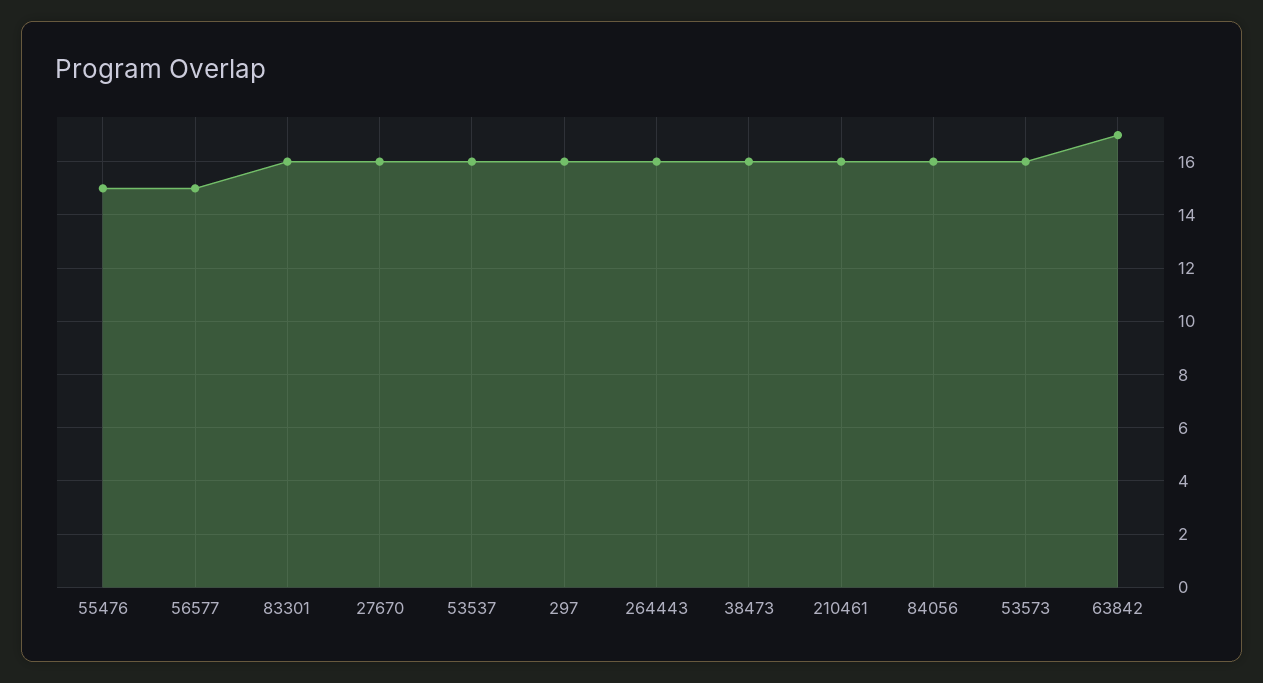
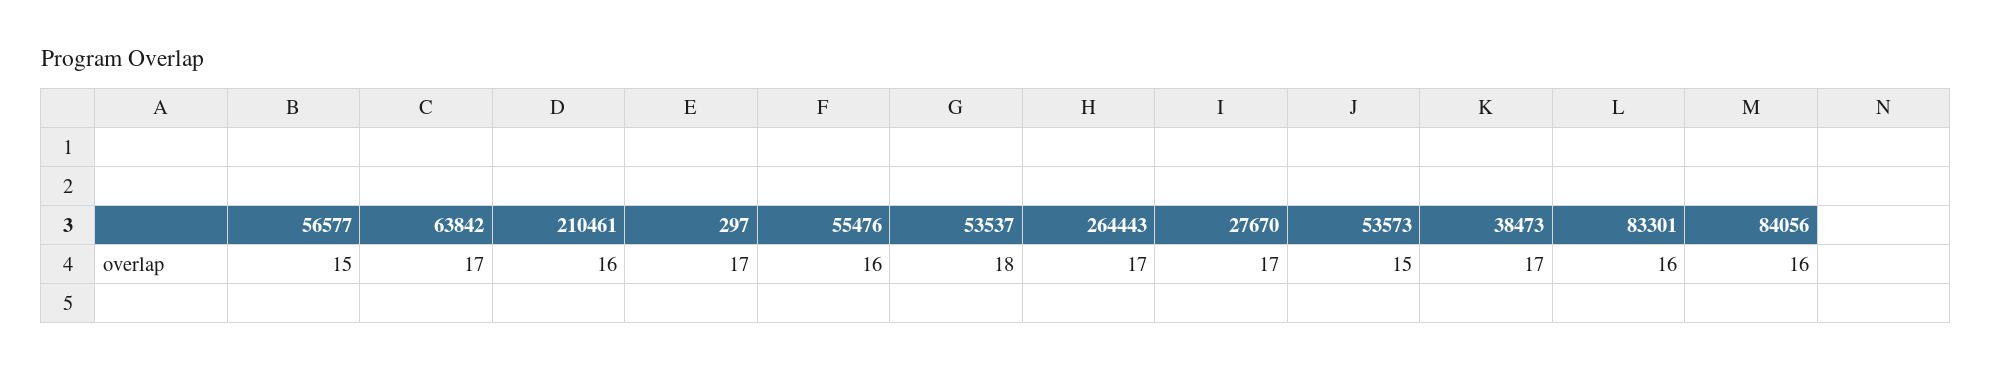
  {
-   "55476": 15,
+   "55476": 16,
    "56577": 15,
    "83301": 16,
-   "27670": 16,
+   "27670": 17,
-   "53537": 16,
+   "53537": 18,
-   "297": 16,
+   "297": 17,
-   "264443": 16,
+   "264443": 17,
-   "38473": 16,
+   "38473": 17,
    "210461": 16,
    "84056": 16,
-   "53573": 16,
+   "53573": 15,
    "63842": 17
  }

